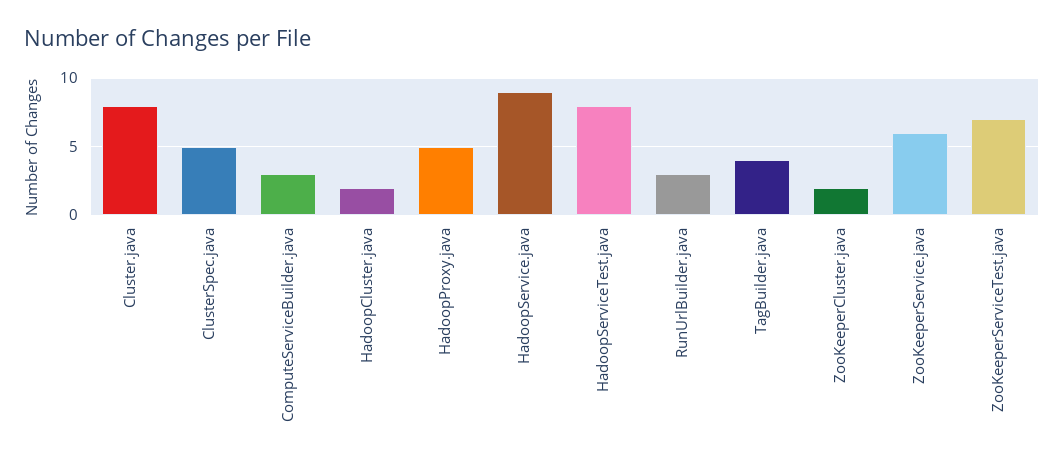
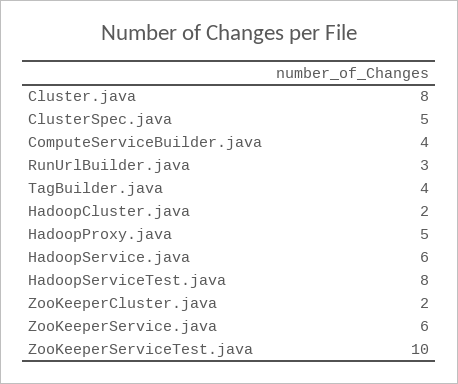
  {
    "Cluster.java": 8,
    "ClusterSpec.java": 5,
-   "ComputeServiceBuilder.java": 3,
+   "ComputeServiceBuilder.java": 4,
    "HadoopCluster.java": 2,
    "HadoopProxy.java": 5,
-   "HadoopService.java": 9,
+   "HadoopService.java": 6,
    "HadoopServiceTest.java": 8,
    "RunUrlBuilder.java": 3,
    "TagBuilder.java": 4,
    "ZooKeeperCluster.java": 2,
    "ZooKeeperService.java": 6,
-   "ZooKeeperServiceTest.java": 7
+   "ZooKeeperServiceTest.java": 10
  }

